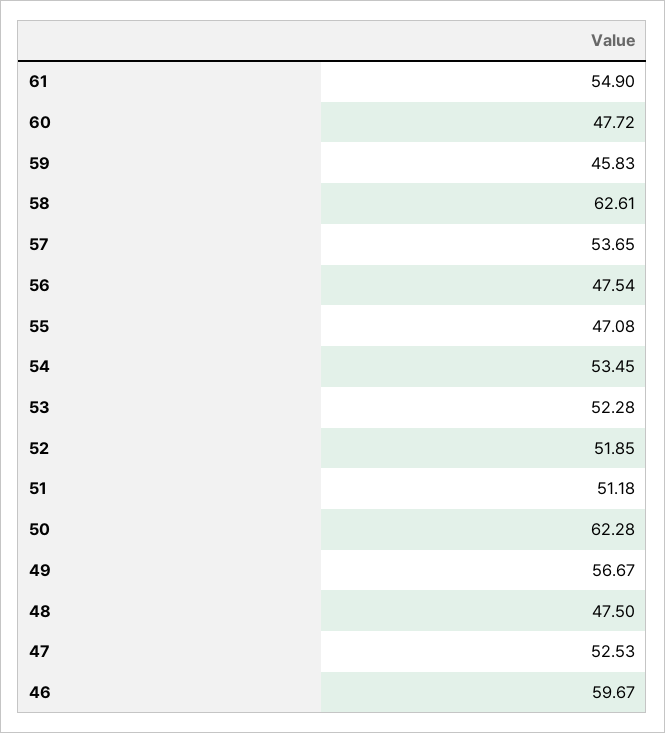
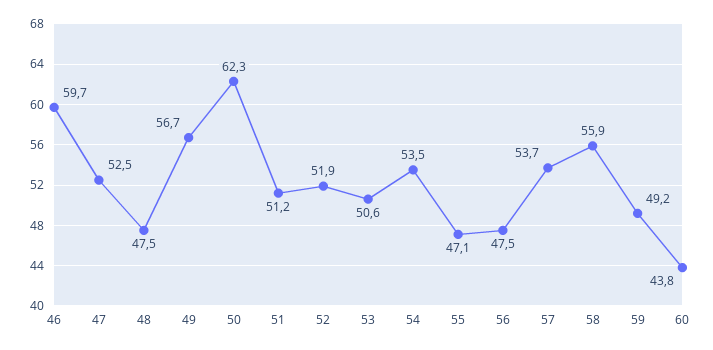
  {
-   "61": 54.9,
-   "60": 47.72,
+   "60": 43.8,
-   "59": 45.83,
+   "59": 49.2,
-   "58": 62.61,
+   "58": 55.9,
    "57": 53.65,
    "56": 47.54,
    "55": 47.08,
    "54": 53.45,
-   "53": 52.28,
+   "53": 50.6,
    "52": 51.85,
    "51": 51.18,
    "50": 62.28,
    "49": 56.67,
    "48": 47.5,
    "47": 52.53,
    "46": 59.67
  }

